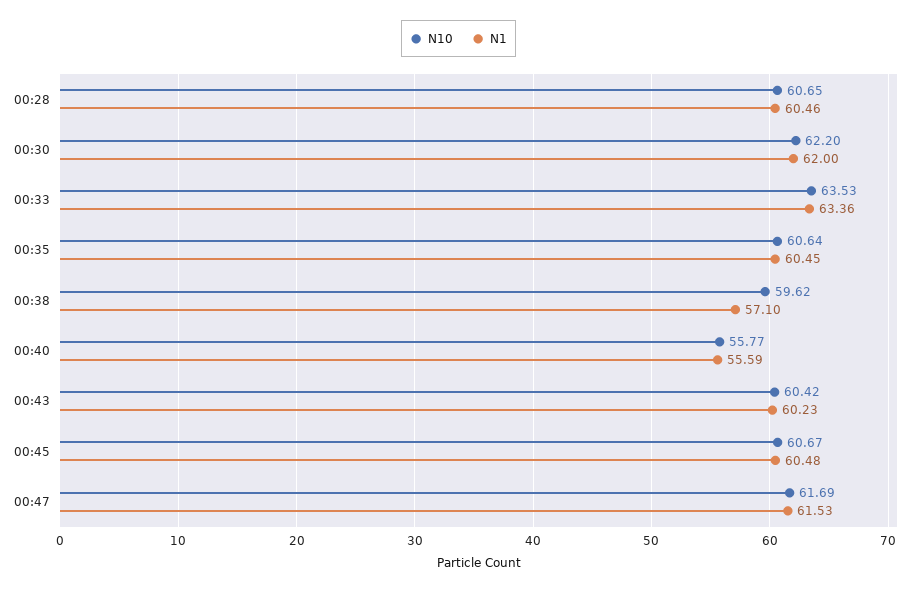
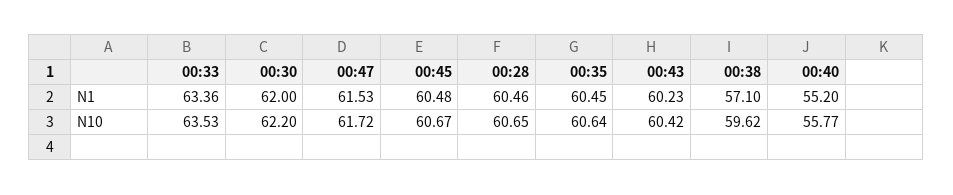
  {
    "N10": {
      "00:28": 60.65,
      "00:30": 62.2,
      "00:33": 63.53,
      "00:35": 60.64,
      "00:38": 59.62,
      "00:40": 55.77,
      "00:43": 60.42,
      "00:45": 60.67,
-     "00:47": 61.69
+     "00:47": 61.72
    },
    "N1": {
      "00:28": 60.46,
      "00:30": 62,
      "00:33": 63.36,
      "00:35": 60.45,
      "00:38": 57.1,
-     "00:40": 55.59,
+     "00:40": 55.2,
      "00:43": 60.23,
      "00:45": 60.48,
      "00:47": 61.53
    }
  }

